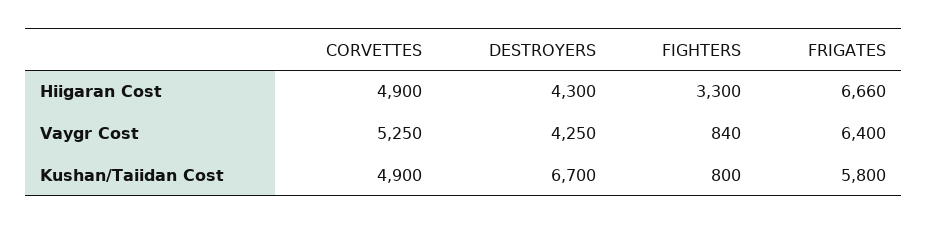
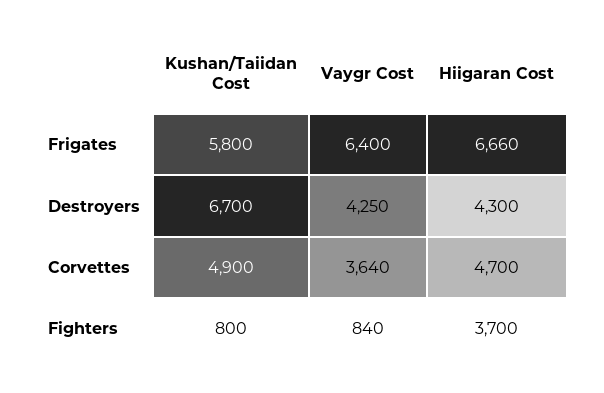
  {
    "CORVETTES": {
-     "Hiigaran Cost": 4900,
+     "Hiigaran Cost": 4700,
-     "Vaygr Cost": 5250,
+     "Vaygr Cost": 3640,
      "Kushan/Taiidan Cost": 4900
    },
    "DESTROYERS": {
      "Hiigaran Cost": 4300,
      "Vaygr Cost": 4250,
      "Kushan/Taiidan Cost": 6700
    },
    "FIGHTERS": {
-     "Hiigaran Cost": 3300,
+     "Hiigaran Cost": 3700,
      "Vaygr Cost": 840,
      "Kushan/Taiidan Cost": 800
    },
    "FRIGATES": {
      "Hiigaran Cost": 6660,
      "Vaygr Cost": 6400,
      "Kushan/Taiidan Cost": 5800
    }
  }

